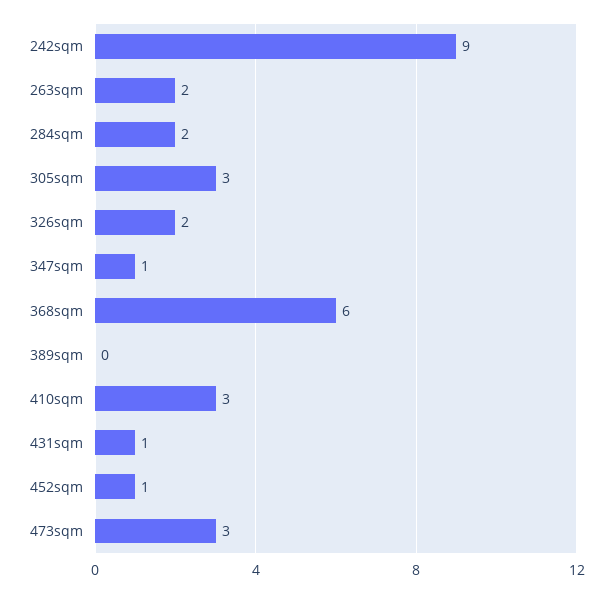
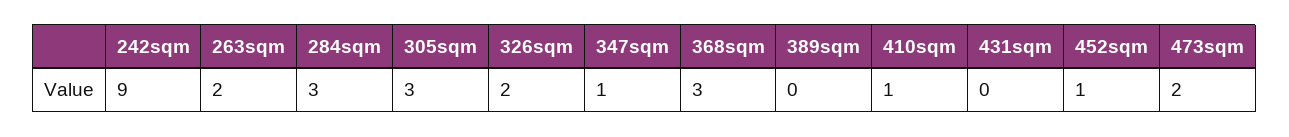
  {
    "242sqm": 9,
    "263sqm": 2,
-   "284sqm": 2,
+   "284sqm": 3,
    "305sqm": 3,
    "326sqm": 2,
    "347sqm": 1,
-   "368sqm": 6,
+   "368sqm": 3,
    "389sqm": 0,
-   "410sqm": 3,
+   "410sqm": 1,
-   "431sqm": 1,
+   "431sqm": 0,
    "452sqm": 1,
-   "473sqm": 3
+   "473sqm": 2
  }

